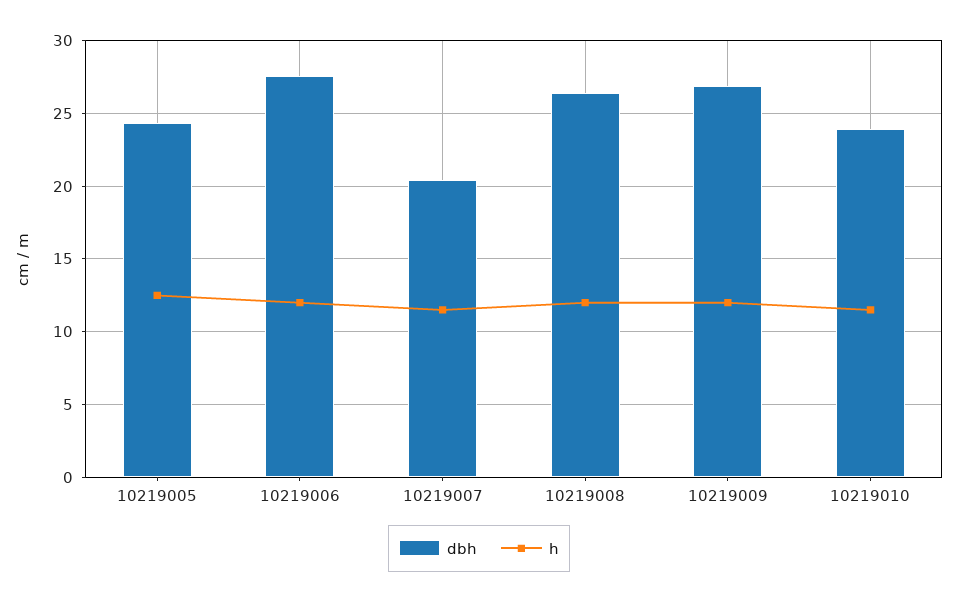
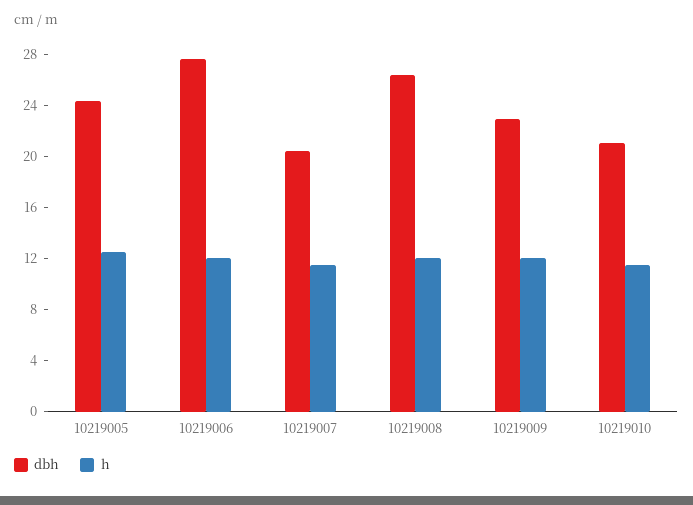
  {
    "dbh": {
      "10219005": 24.5,
      "10219006": 27.5,
      "10219007": 20.5,
      "10219008": 26.5,
-     "10219009": 27,
+     "10219009": 23,
-     "10219010": 24
+     "10219010": 21
    },
    "h": {
      "10219005": 12.5,
      "10219006": 12,
      "10219007": 11.5,
      "10219008": 12,
      "10219009": 12,
      "10219010": 11.5
    }
  }

